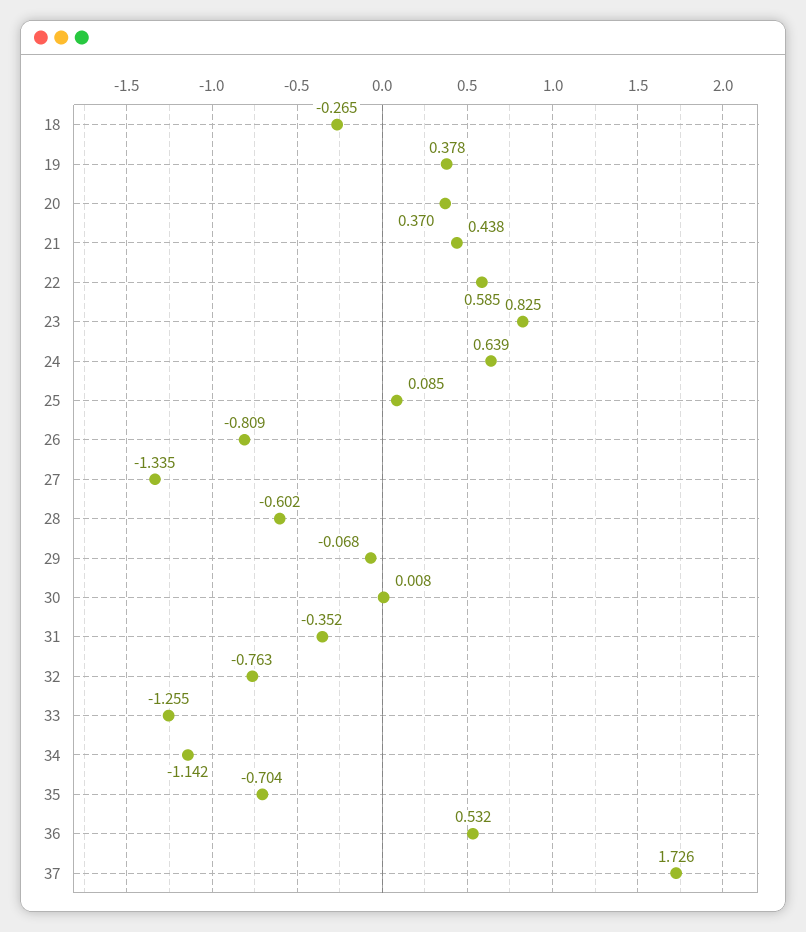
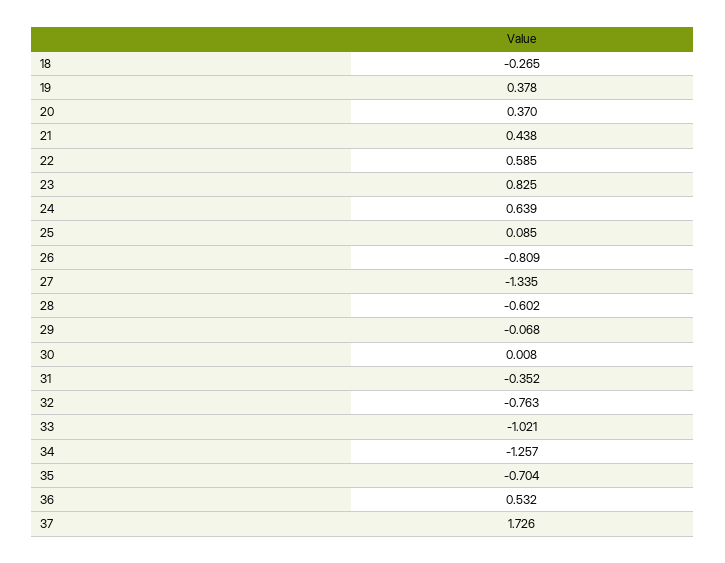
  {
    "18": -0.265,
    "19": 0.378,
    "20": 0.37,
    "21": 0.438,
    "22": 0.585,
    "23": 0.825,
    "24": 0.639,
    "25": 0.085,
    "26": -0.809,
    "27": -1.335,
    "28": -0.602,
    "29": -0.068,
    "30": 0.008,
    "31": -0.352,
    "32": -0.763,
-   "33": -1.255,
+   "33": -1.021,
-   "34": -1.142,
+   "34": -1.257,
    "35": -0.704,
    "36": 0.532,
    "37": 1.726
  }

